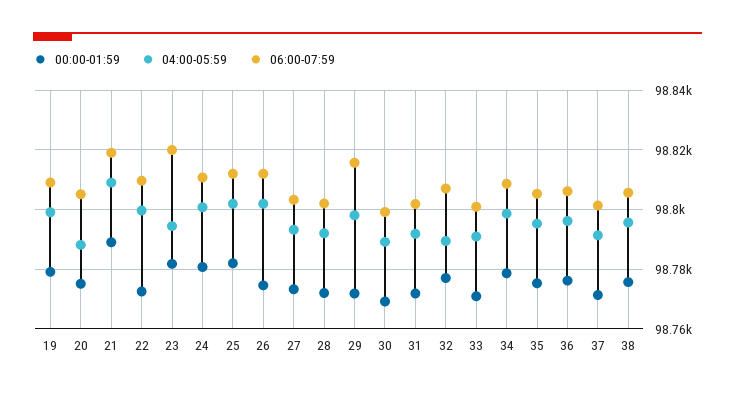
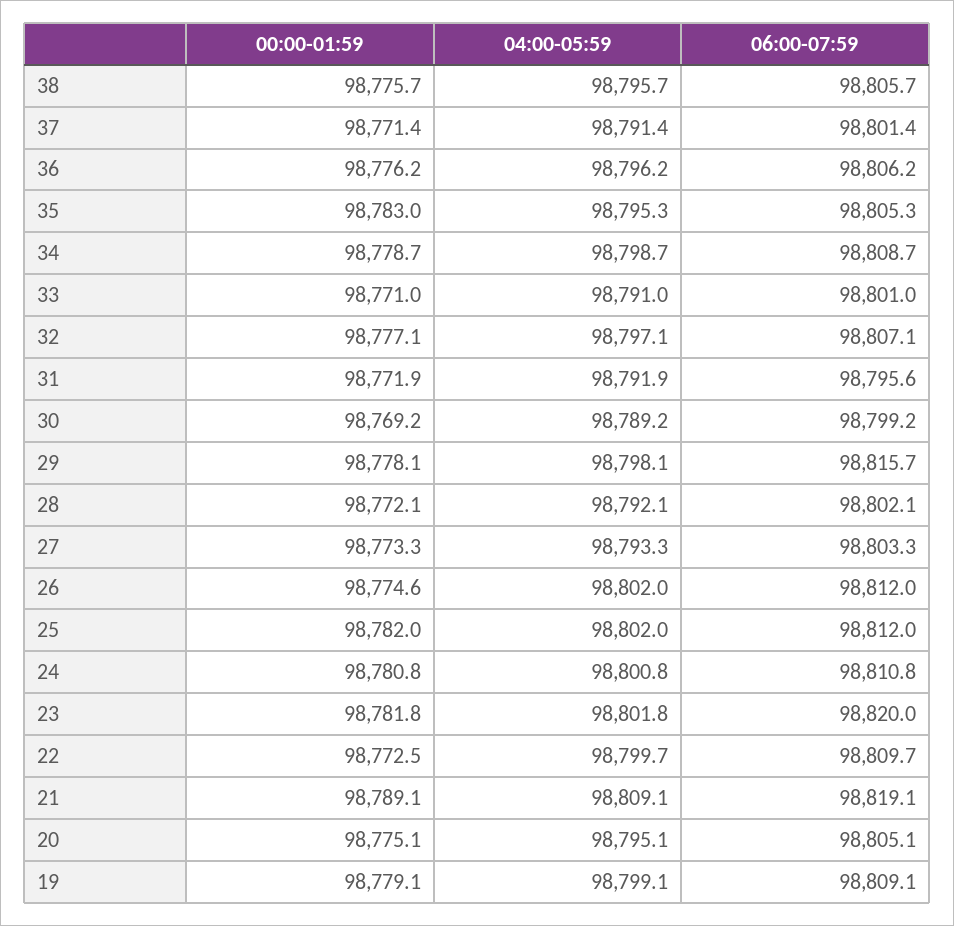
  {
    "00:00-01:59": {
      "19": 98779.1,
      "20": 98775.1,
      "21": 98789.1,
      "22": 98772.5,
      "23": 98781.8,
      "24": 98780.8,
      "25": 98782,
      "26": 98774.6,
      "27": 98773.3,
      "28": 98772.1,
-     "29": 98772.5,
+     "29": 98778.1,
      "30": 98769.2,
      "31": 98771.9,
      "32": 98777.1,
      "33": 98771,
      "34": 98778.7,
-     "35": 98775,
+     "35": 98783,
      "36": 98776.2,
      "37": 98771.4,
      "38": 98775.7
    },
    "04:00-05:59": {
      "19": 98799.1,
-     "20": 98787.5,
+     "20": 98795.1,
      "21": 98809.1,
      "22": 98799.7,
-     "23": 98795,
+     "23": 98801.8,
      "24": 98800.8,
      "25": 98802,
      "26": 98802,
      "27": 98793.3,
      "28": 98792.1,
      "29": 98798.1,
      "30": 98789.2,
      "31": 98791.9,
-     "32": 98790,
+     "32": 98797.1,
      "33": 98791,
      "34": 98798.7,
      "35": 98795.3,
      "36": 98796.2,
      "37": 98791.4,
      "38": 98795.7
    },
    "06:00-07:59": {
      "19": 98809.1,
      "20": 98805.1,
      "21": 98819.1,
      "22": 98809.7,
      "23": 98820,
      "24": 98810.8,
      "25": 98812,
      "26": 98812,
      "27": 98803.3,
      "28": 98802.1,
      "29": 98815.7,
      "30": 98799.2,
-     "31": 98802.5,
+     "31": 98795.6,
      "32": 98807.1,
      "33": 98801,
      "34": 98808.7,
      "35": 98805.3,
      "36": 98806.2,
      "37": 98801.4,
      "38": 98805.7
    }
  }

